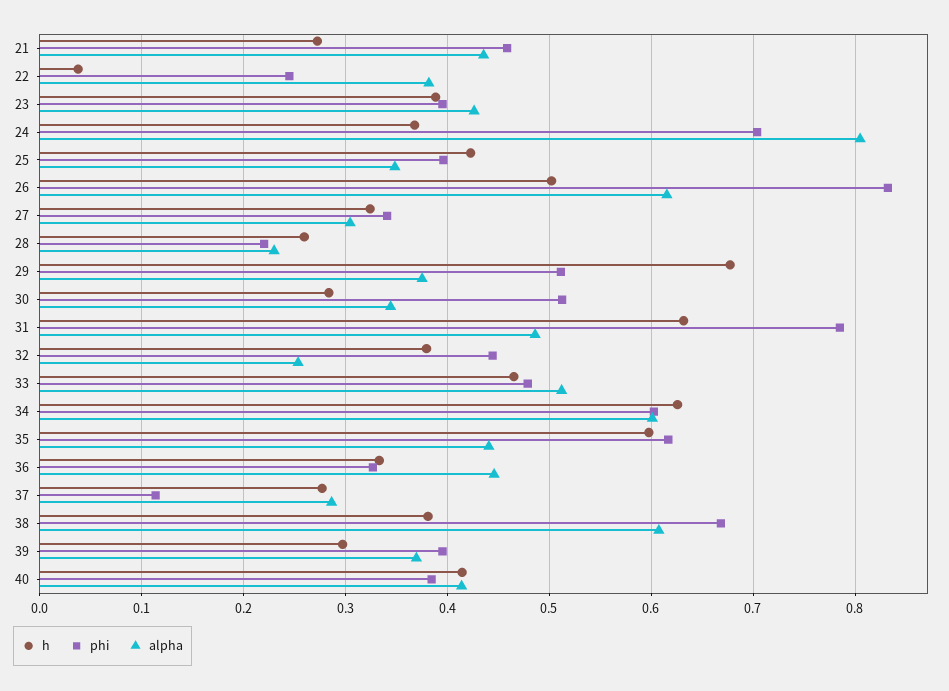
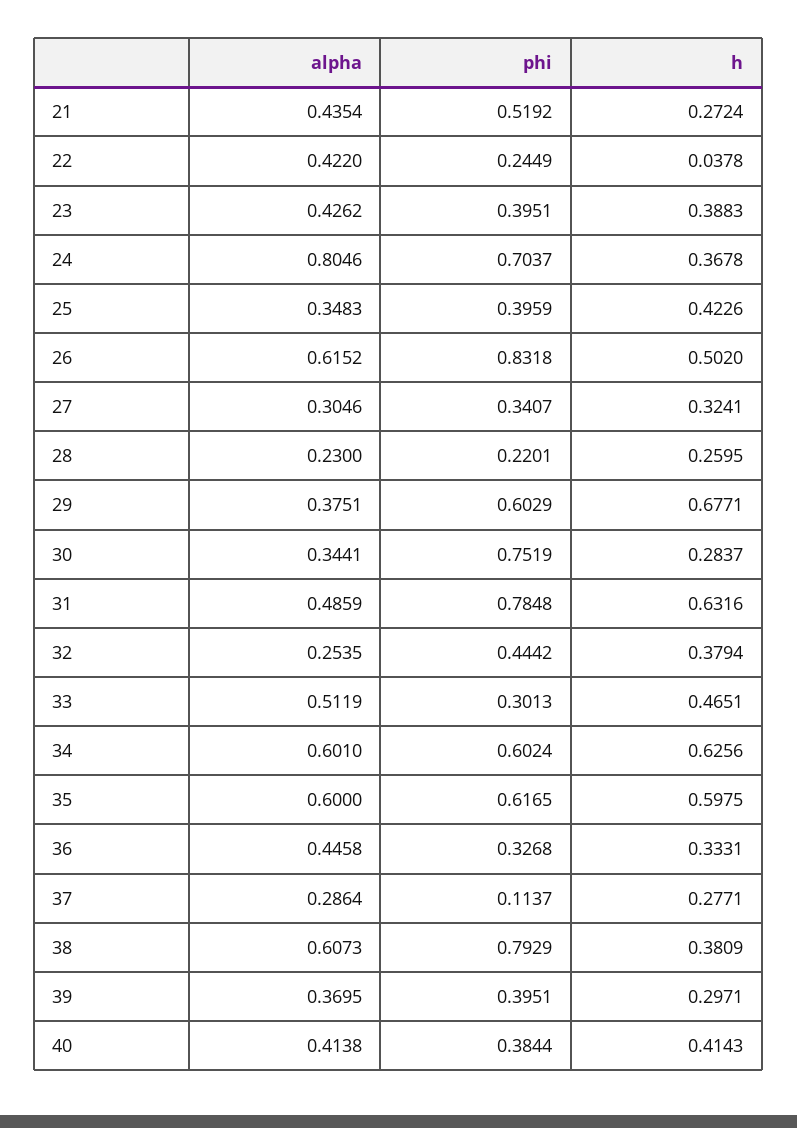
  {
    "h": {
      "21": 0.2724,
      "22": 0.0378,
      "23": 0.3883,
      "24": 0.3678,
      "25": 0.4226,
      "26": 0.502,
      "27": 0.3241,
      "28": 0.2595,
      "29": 0.6771,
      "30": 0.2837,
      "31": 0.6316,
      "32": 0.3794,
      "33": 0.4651,
      "34": 0.6256,
      "35": 0.5975,
      "36": 0.3331,
      "37": 0.2771,
      "38": 0.3809,
      "39": 0.2971,
      "40": 0.4143
    },
    "phi": {
-     "21": 0.46,
+     "21": 0.5192,
      "22": 0.2449,
      "23": 0.3951,
      "24": 0.7037,
      "25": 0.3959,
      "26": 0.8318,
      "27": 0.3407,
      "28": 0.2201,
-     "29": 0.51,
+     "29": 0.6029,
-     "30": 0.51,
+     "30": 0.7519,
      "31": 0.7848,
      "32": 0.4442,
-     "33": 0.48,
+     "33": 0.3013,
      "34": 0.6024,
      "35": 0.6165,
      "36": 0.3268,
      "37": 0.1137,
-     "38": 0.67,
+     "38": 0.7929,
      "39": 0.3951,
      "40": 0.3844
    },
    "alpha": {
      "21": 0.4354,
-     "22": 0.38,
+     "22": 0.422,
      "23": 0.4262,
      "24": 0.8046,
      "25": 0.3483,
      "26": 0.6152,
      "27": 0.3046,
      "28": 0.23,
      "29": 0.3751,
      "30": 0.3441,
      "31": 0.4859,
      "32": 0.2535,
      "33": 0.5119,
      "34": 0.601,
-     "35": 0.44,
+     "35": 0.6,
      "36": 0.4458,
      "37": 0.2864,
      "38": 0.6073,
      "39": 0.3695,
      "40": 0.4138
    }
  }

